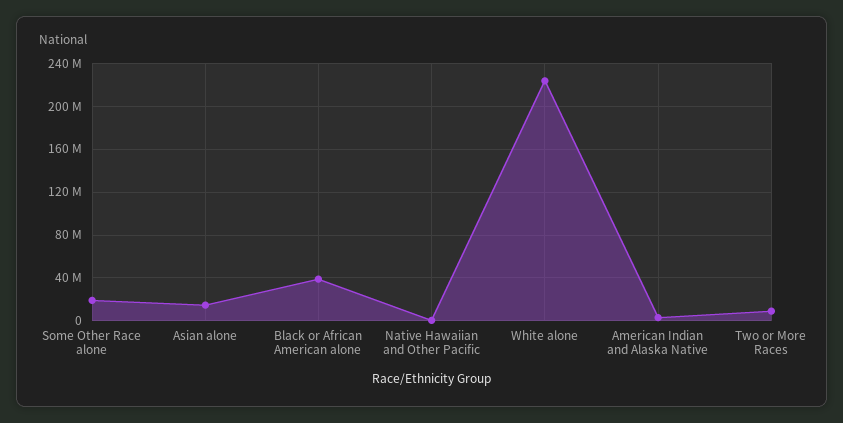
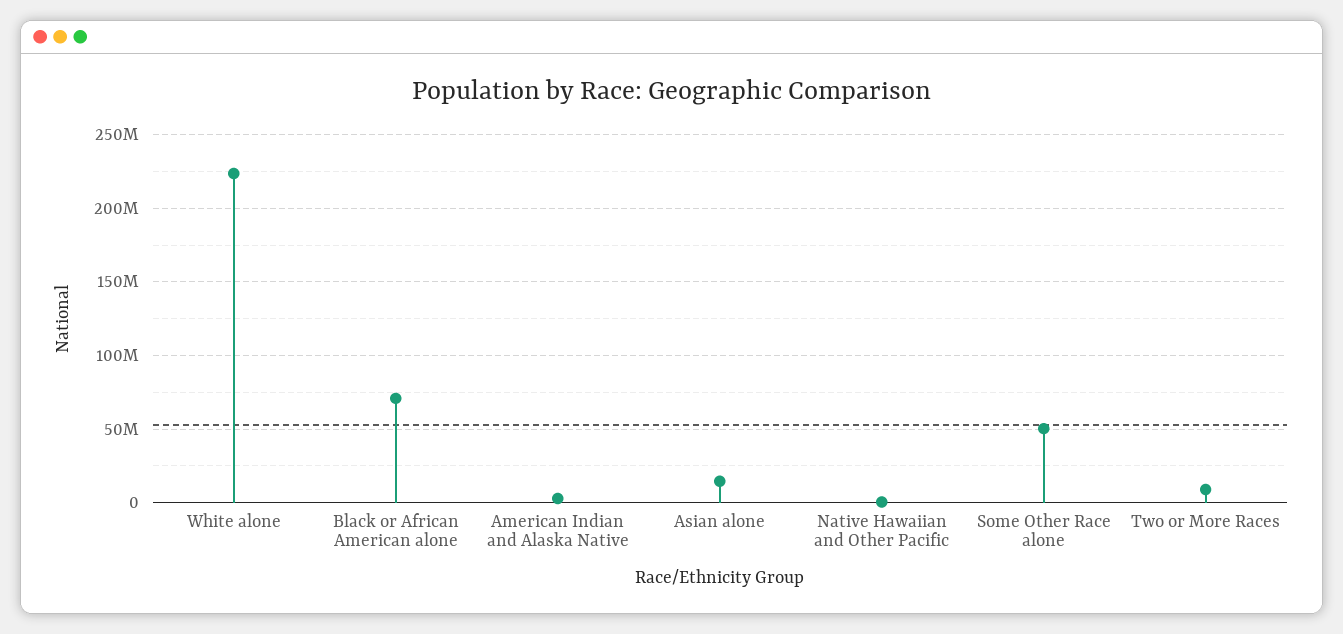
  {
-   "Some Other Race alone": 20000000,
+   "Some Other Race alone": 50000000,
    "Asian alone": 15000000,
-   "Black or African American alone": 40000000,
+   "Black or African American alone": 70000000,
    "Native Hawaiian and Other Pacific": 0,
    "White alone": 225000000,
    "American Indian and Alaska Native": 5000000,
    "Two or More Races": 10000000
  }

